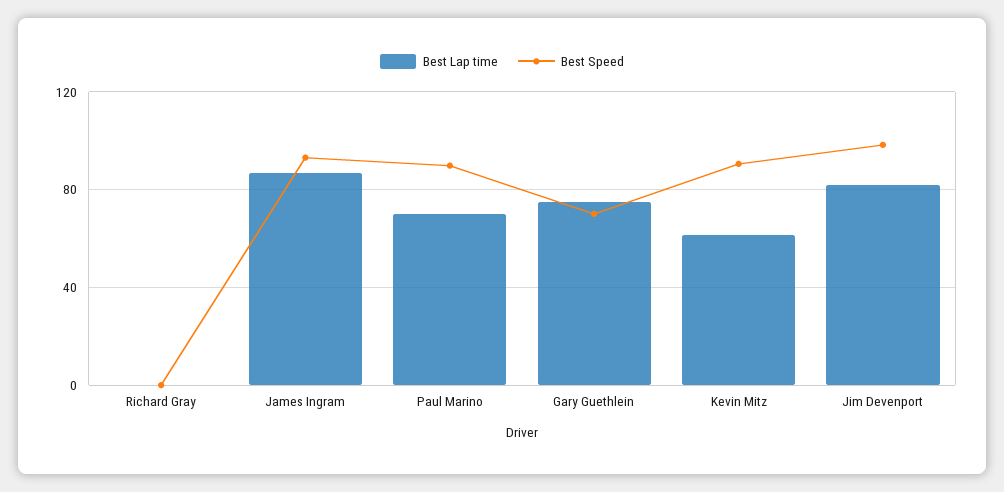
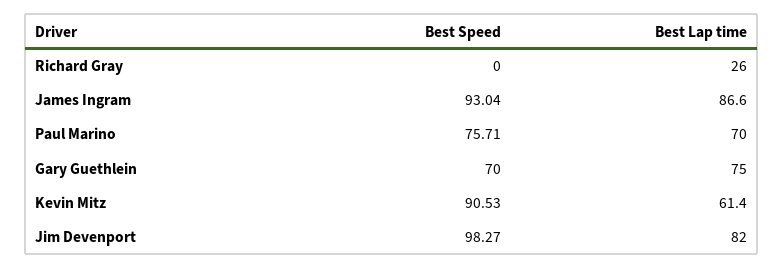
  {
    "Best Lap time": {
-     "Richard Gray": 0,
+     "Richard Gray": 26,
      "James Ingram": 86.6,
      "Paul Marino": 70,
      "Gary Guethlein": 75,
      "Kevin Mitz": 61.4,
      "Jim Devenport": 82
    },
    "Best Speed": {
      "Richard Gray": 0,
      "James Ingram": 93.04,
-     "Paul Marino": 90,
+     "Paul Marino": 75.71,
      "Gary Guethlein": 70,
      "Kevin Mitz": 90.53,
      "Jim Devenport": 98.27
    }
  }

